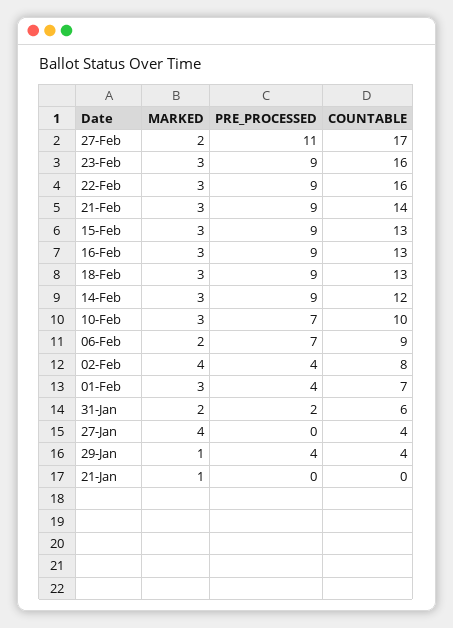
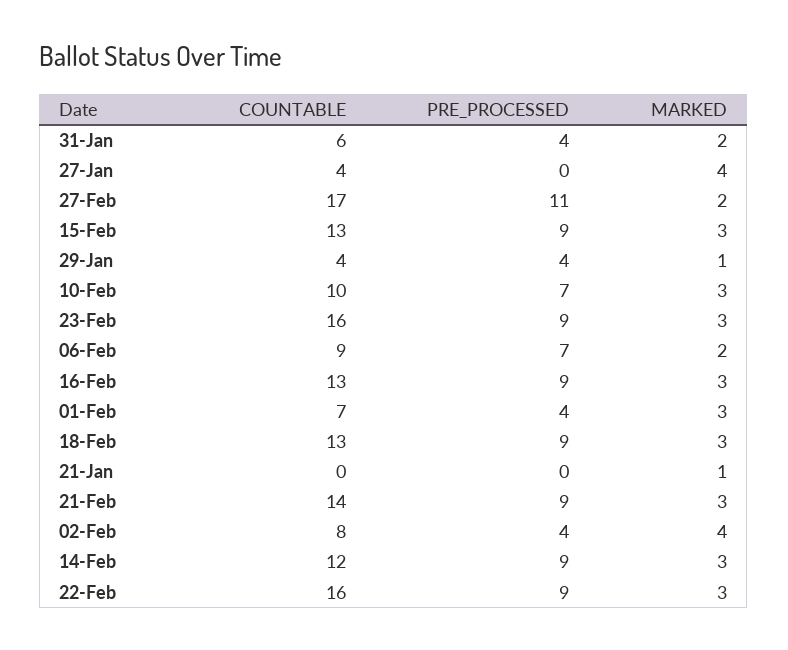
  {
    "MARKED": {
      "27-Feb": 2,
      "23-Feb": 3,
      "22-Feb": 3,
      "21-Feb": 3,
      "15-Feb": 3,
      "16-Feb": 3,
      "18-Feb": 3,
      "14-Feb": 3,
      "10-Feb": 3,
      "06-Feb": 2,
      "02-Feb": 4,
      "01-Feb": 3,
      "31-Jan": 2,
      "27-Jan": 4,
      "29-Jan": 1,
      "21-Jan": 1
    },
    "PRE_PROCESSED": {
      "27-Feb": 11,
      "23-Feb": 9,
      "22-Feb": 9,
      "21-Feb": 9,
      "15-Feb": 9,
      "16-Feb": 9,
      "18-Feb": 9,
      "14-Feb": 9,
      "10-Feb": 7,
      "06-Feb": 7,
      "02-Feb": 4,
      "01-Feb": 4,
-     "31-Jan": 2,
+     "31-Jan": 4,
      "27-Jan": 0,
      "29-Jan": 4,
      "21-Jan": 0
    },
    "COUNTABLE": {
      "27-Feb": 17,
      "23-Feb": 16,
      "22-Feb": 16,
      "21-Feb": 14,
      "15-Feb": 13,
      "16-Feb": 13,
      "18-Feb": 13,
      "14-Feb": 12,
      "10-Feb": 10,
      "06-Feb": 9,
      "02-Feb": 8,
      "01-Feb": 7,
      "31-Jan": 6,
      "27-Jan": 4,
      "29-Jan": 4,
      "21-Jan": 0
    }
  }

